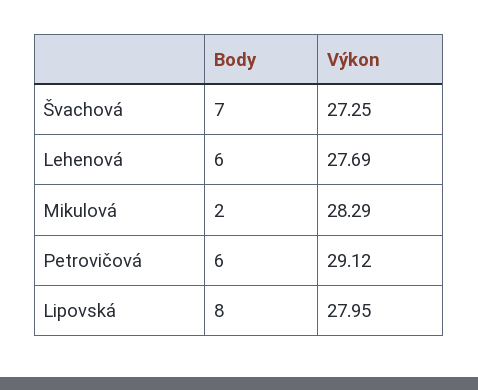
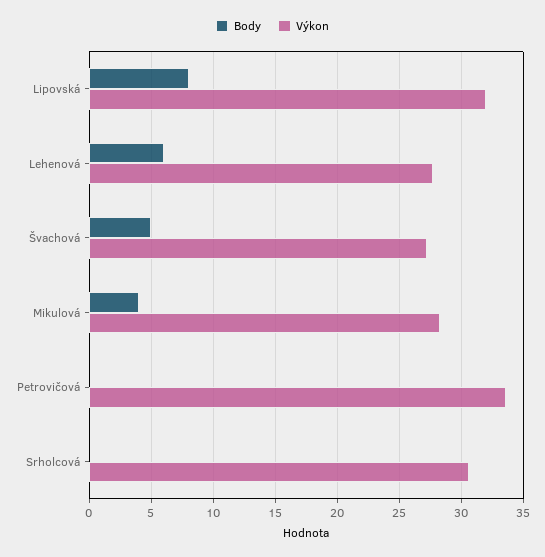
  {
    "Body": {
-     "Švachová": 7,
+     "Švachová": 5,
      "Lehenová": 6,
-     "Mikulová": 2,
+     "Mikulová": 4,
-     "Petrovičová": 6,
+     "Petrovičová": 0,
-     "Lipovská": 8
+     "Lipovská": 8,
+     "Srholcová": 0
    },
    "Výkon": {
      "Švachová": 27.25,
      "Lehenová": 27.69,
      "Mikulová": 28.29,
-     "Petrovičová": 29.12,
+     "Petrovičová": 33.5,
-     "Lipovská": 27.95
+     "Lipovská": 32,
+     "Srholcová": 30.5
    }
  }

